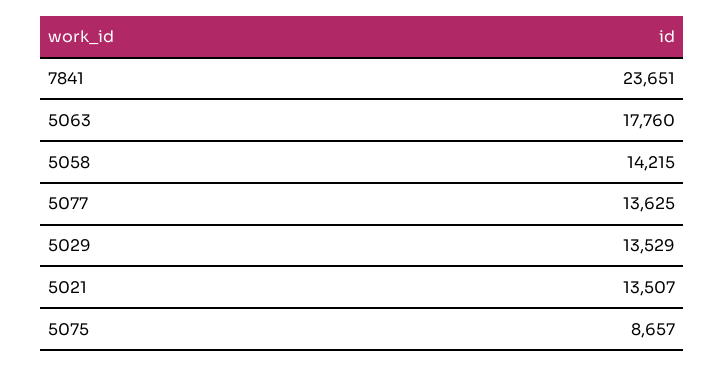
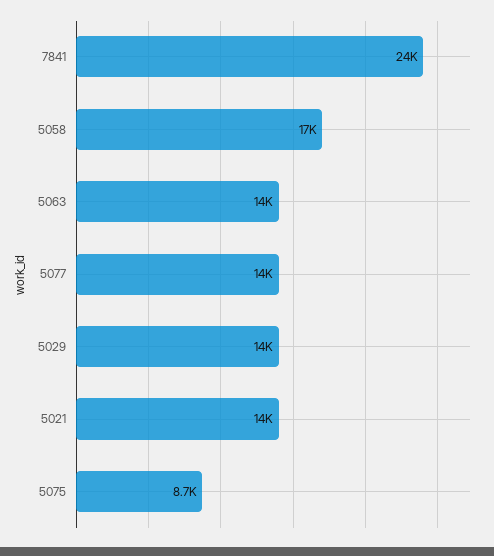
  {
    "7841": 23651,
-   "5063": 17760,
+   "5063": 14000,
-   "5058": 14215,
+   "5058": 17000,
    "5077": 13625,
    "5029": 13529,
    "5021": 13507,
    "5075": 8657
  }

